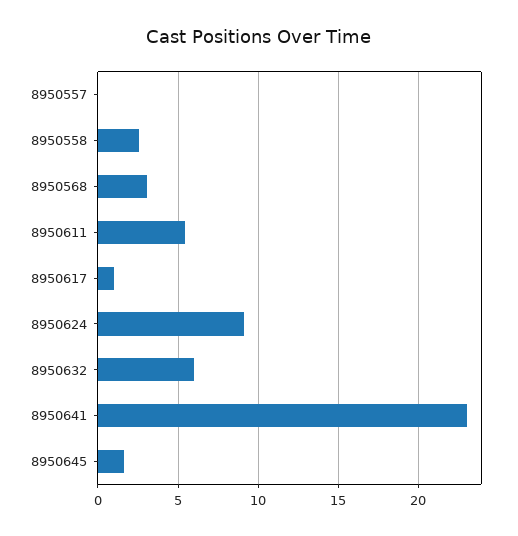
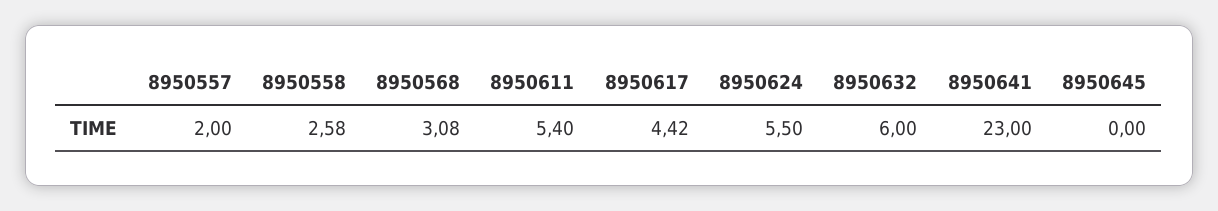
  {
-   "8950557": 0,
+   "8950557": 2,
    "8950558": 2.58,
    "8950568": 3.08,
    "8950611": 5.4,
-   "8950617": 1,
+   "8950617": 4.42,
-   "8950624": 9,
+   "8950624": 5.5,
    "8950632": 6,
    "8950641": 23,
-   "8950645": 1.5
+   "8950645": 0
  }

